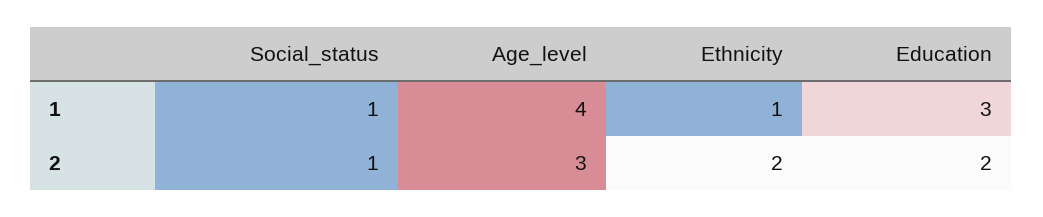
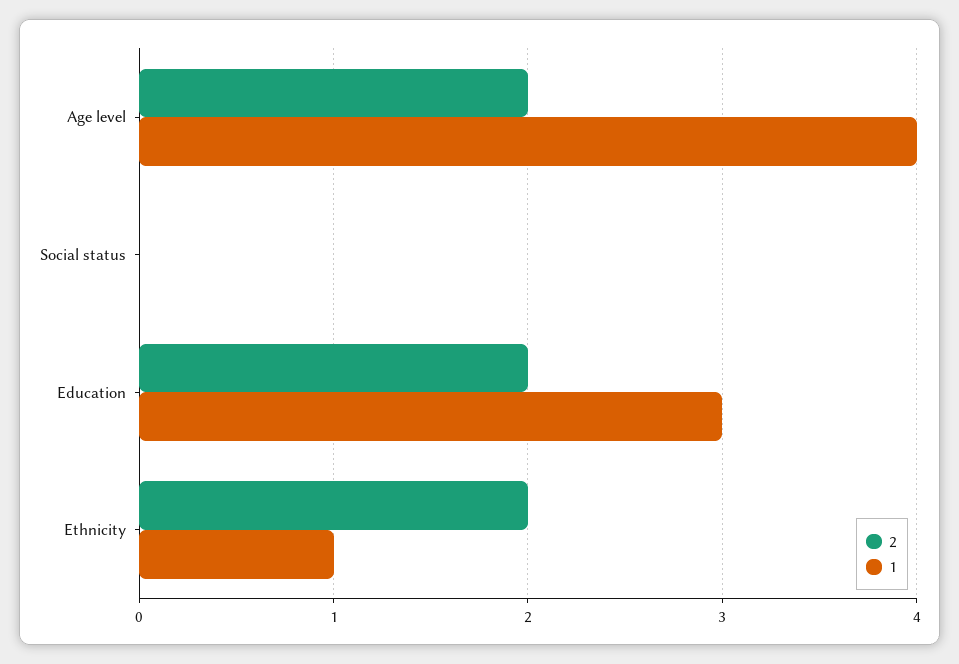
  {
    "1": {
-     "Social_status": 1,
+     "Social_status": 0,
      "Age_level": 4,
      "Ethnicity": 1,
      "Education": 3
    },
    "2": {
-     "Social_status": 1,
+     "Social_status": 0,
-     "Age_level": 3,
+     "Age_level": 2,
      "Ethnicity": 2,
      "Education": 2
    }
  }

